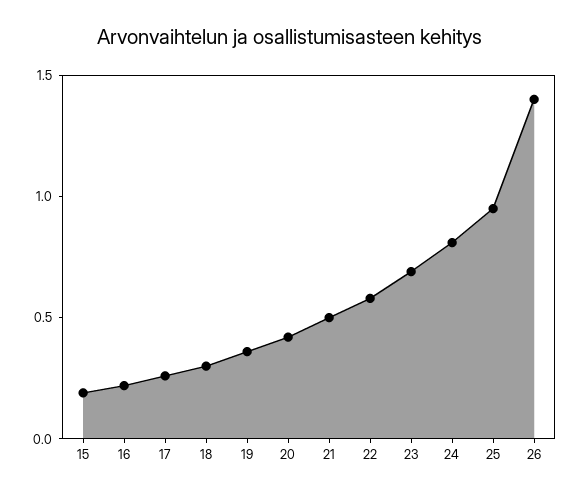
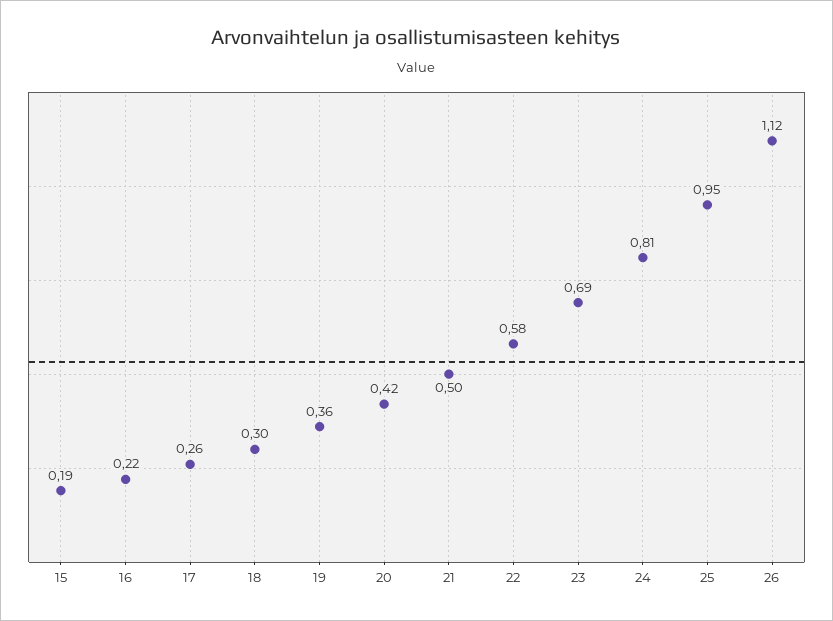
  {
    "15": 0.19,
    "16": 0.22,
    "17": 0.26,
    "18": 0.3,
    "19": 0.36,
    "20": 0.42,
    "21": 0.5,
    "22": 0.58,
    "23": 0.69,
    "24": 0.81,
    "25": 0.95,
-   "26": 1.4
+   "26": 1.12
  }

